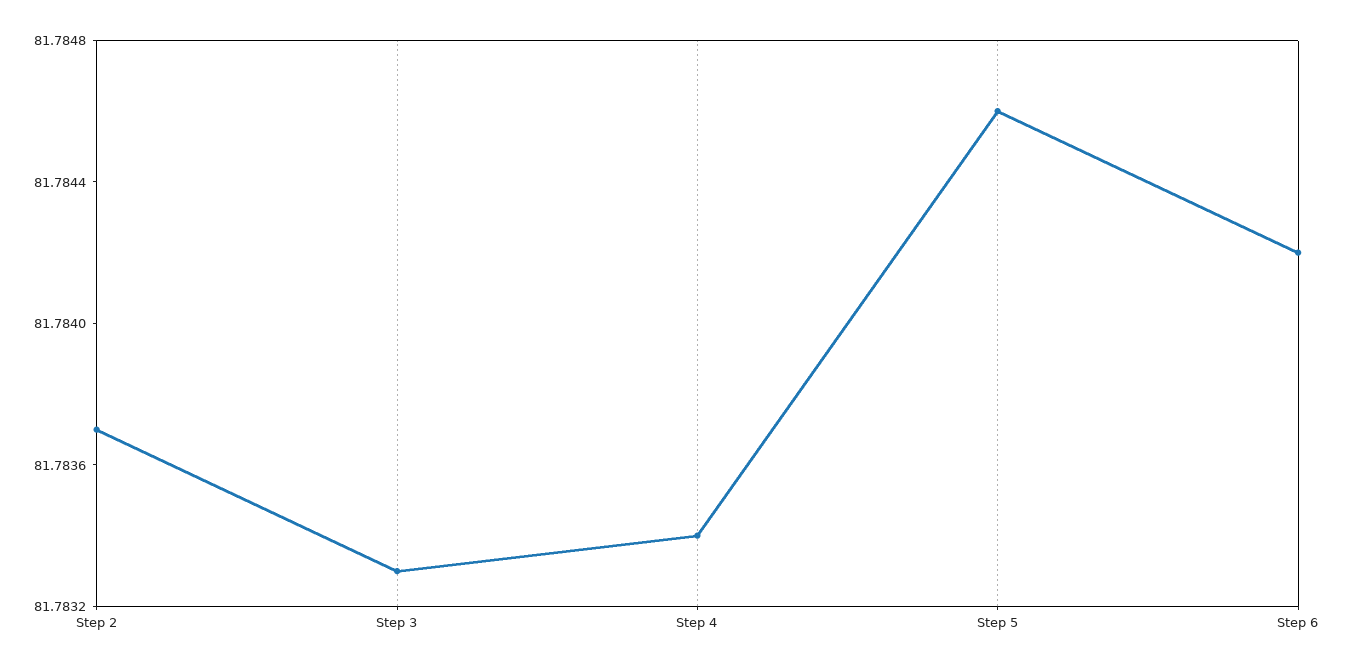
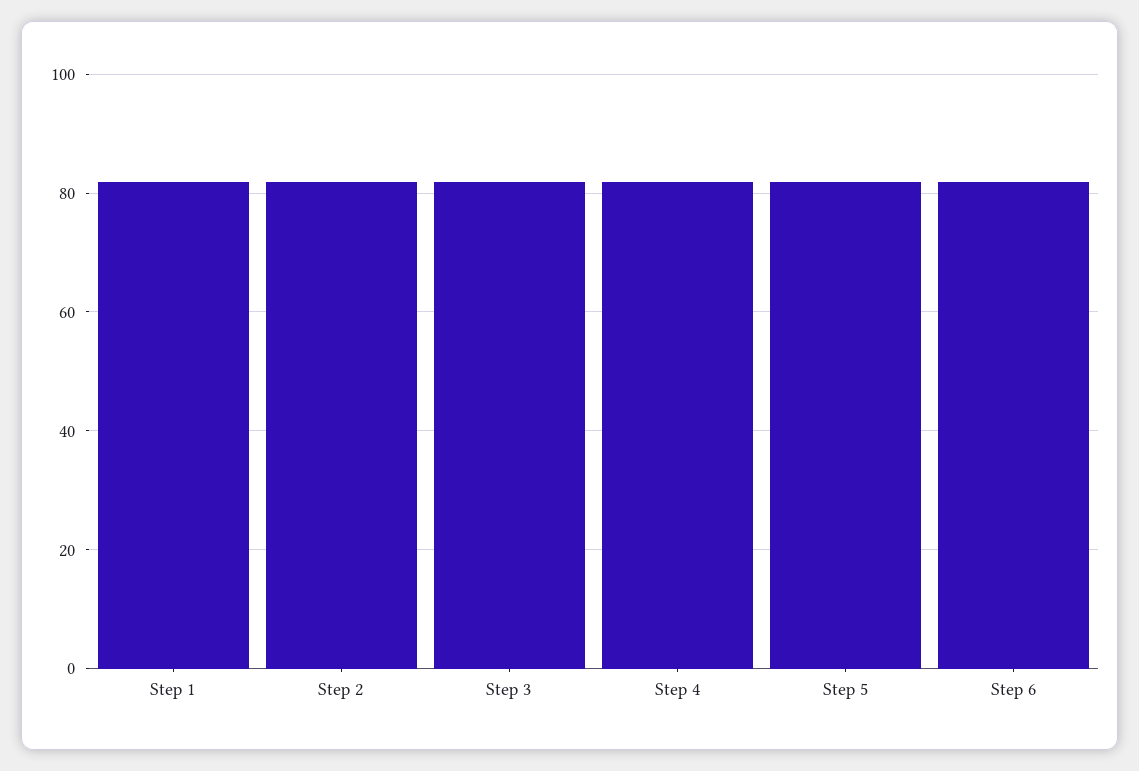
  {
    "Step 2": 81.7837,
    "Step 3": 81.7833,
    "Step 4": 81.7834,
    "Step 5": 81.7846,
-   "Step 6": 81.7842
+   "Step 6": 81.7842,
+   "Step 1": 82
  }

